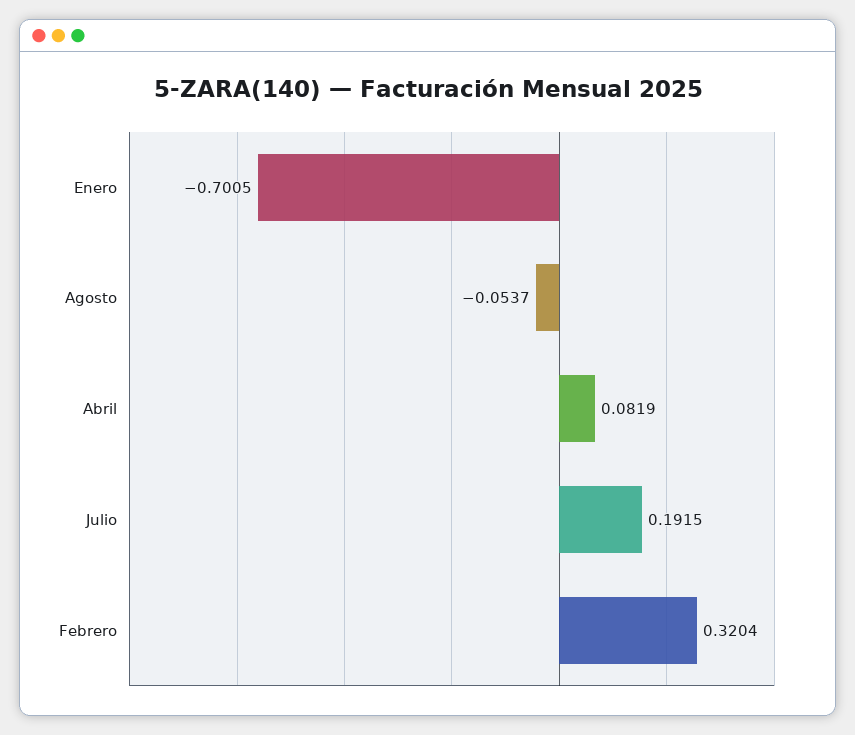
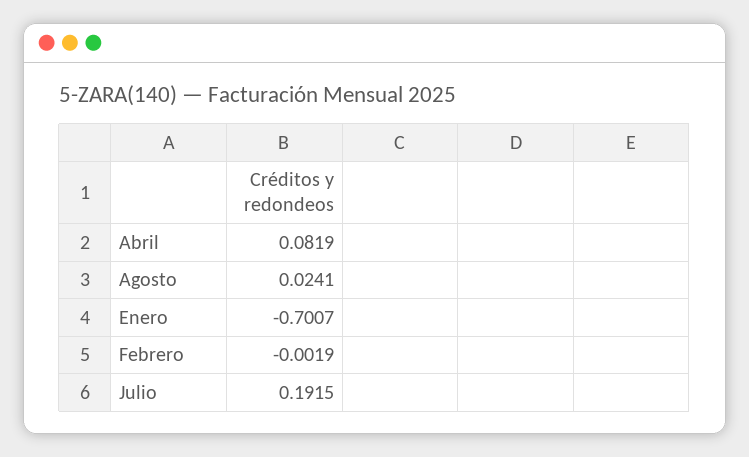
  {
-   "Enero": -0.7005,
+   "Enero": -0.7007,
-   "Agosto": -0.0537,
+   "Agosto": 0.0241,
    "Abril": 0.0819,
    "Julio": 0.1915,
-   "Febrero": 0.3204
+   "Febrero": -0.0019
  }

